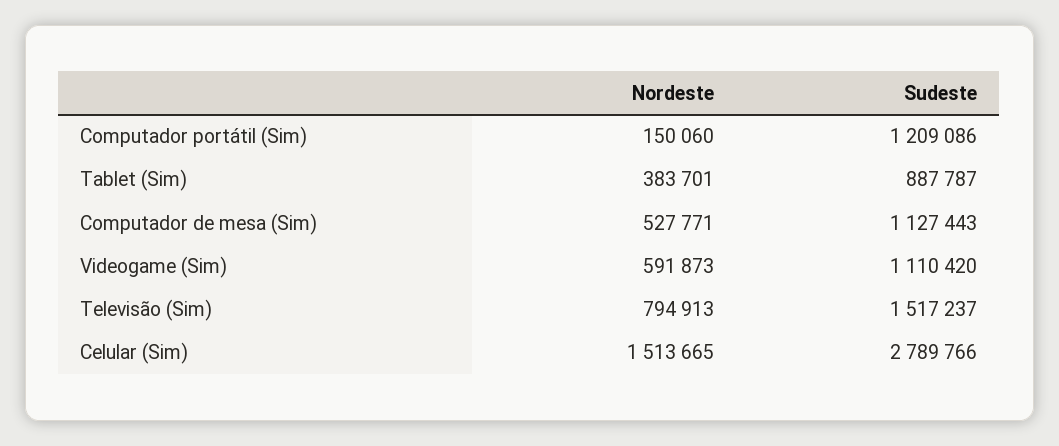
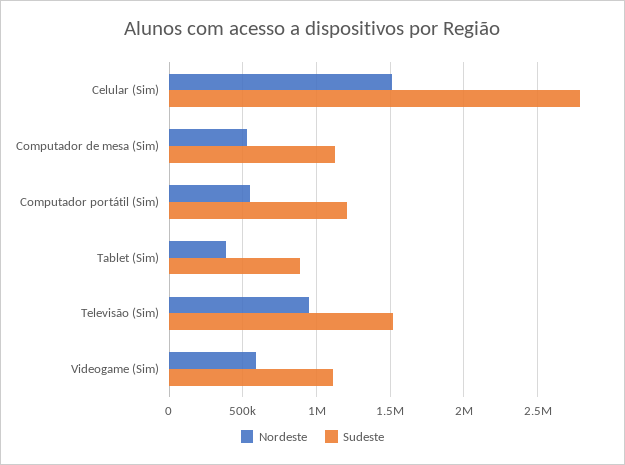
  {
    "Nordeste": {
-     "Computador portátil (Sim)": 150060,
+     "Computador portátil (Sim)": 550000,
      "Tablet (Sim)": 383701,
      "Computador de mesa (Sim)": 527771,
      "Videogame (Sim)": 591873,
-     "Televisão (Sim)": 794913,
+     "Televisão (Sim)": 950000,
      "Celular (Sim)": 1513665
    },
    "Sudeste": {
      "Computador portátil (Sim)": 1209086,
      "Tablet (Sim)": 887787,
      "Computador de mesa (Sim)": 1127443,
      "Videogame (Sim)": 1110420,
      "Televisão (Sim)": 1517237,
      "Celular (Sim)": 2789766
    }
  }

